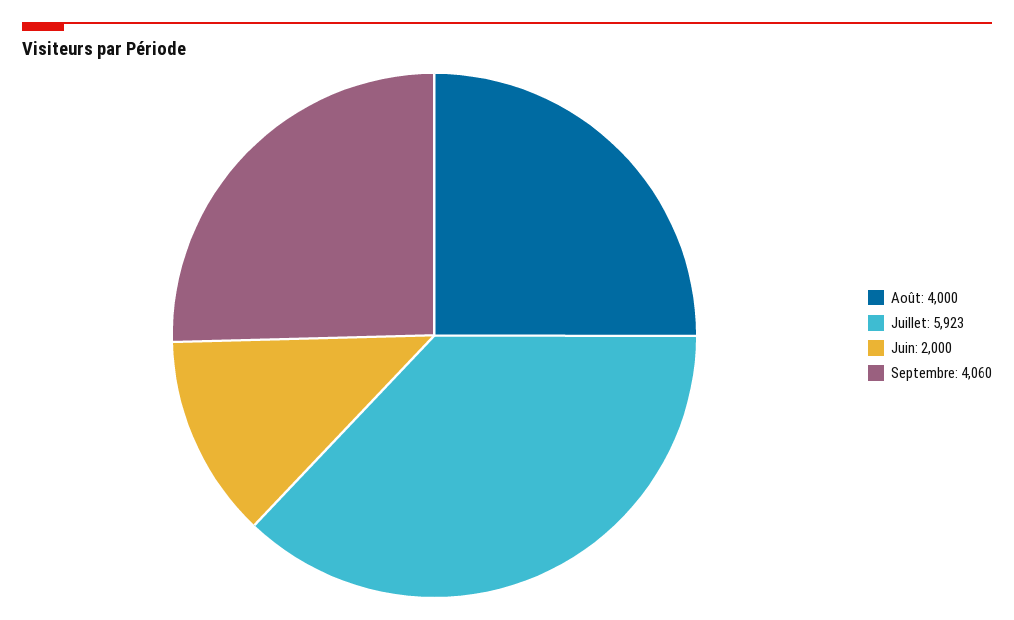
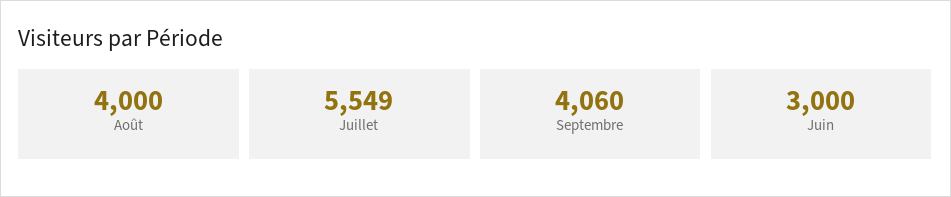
  {
    "Août": 4000,
-   "Juillet": 5923,
+   "Juillet": 5549,
-   "Juin": 2000,
+   "Juin": 3000,
    "Septembre": 4060
  }

